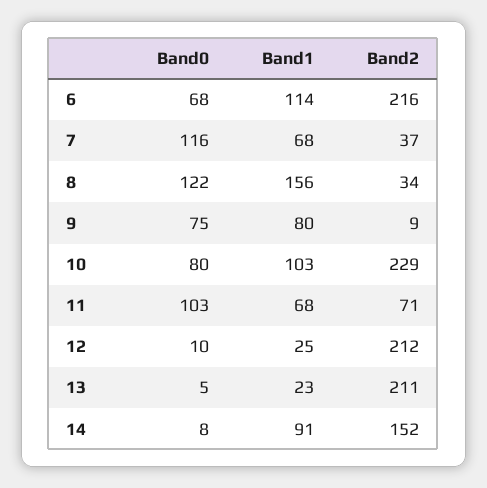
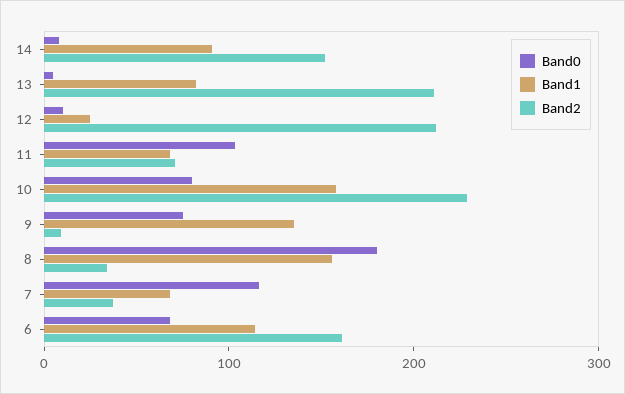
  {
    "Band0": {
      "6": 68,
      "7": 116,
-     "8": 122,
+     "8": 180,
      "9": 75,
      "10": 80,
      "11": 103,
      "12": 10,
      "13": 5,
      "14": 8
    },
    "Band1": {
      "6": 114,
      "7": 68,
      "8": 156,
-     "9": 80,
+     "9": 140,
-     "10": 103,
+     "10": 160,
      "11": 68,
      "12": 25,
-     "13": 23,
+     "13": 80,
      "14": 91
    },
    "Band2": {
-     "6": 216,
+     "6": 160,
      "7": 37,
      "8": 34,
      "9": 9,
      "10": 229,
      "11": 71,
      "12": 212,
      "13": 211,
      "14": 152
    }
  }

